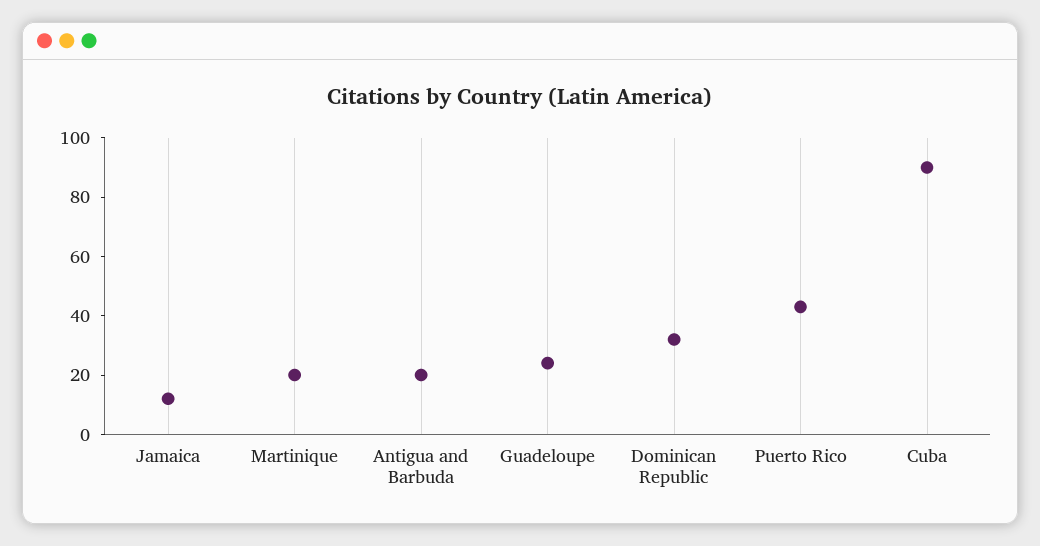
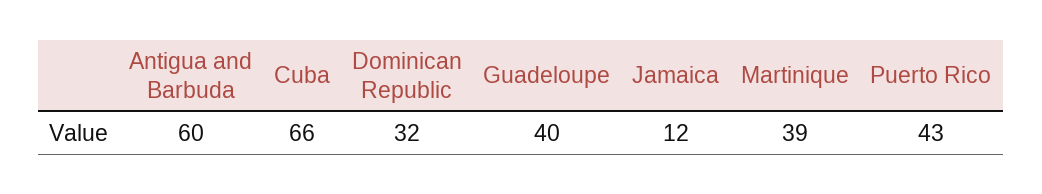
  {
    "Jamaica": 12,
-   "Martinique": 20,
+   "Martinique": 39,
-   "Antigua and Barbuda": 20,
+   "Antigua and Barbuda": 60,
-   "Guadeloupe": 25,
+   "Guadeloupe": 40,
    "Dominican Republic": 32,
    "Puerto Rico": 43,
-   "Cuba": 90
+   "Cuba": 66
  }

